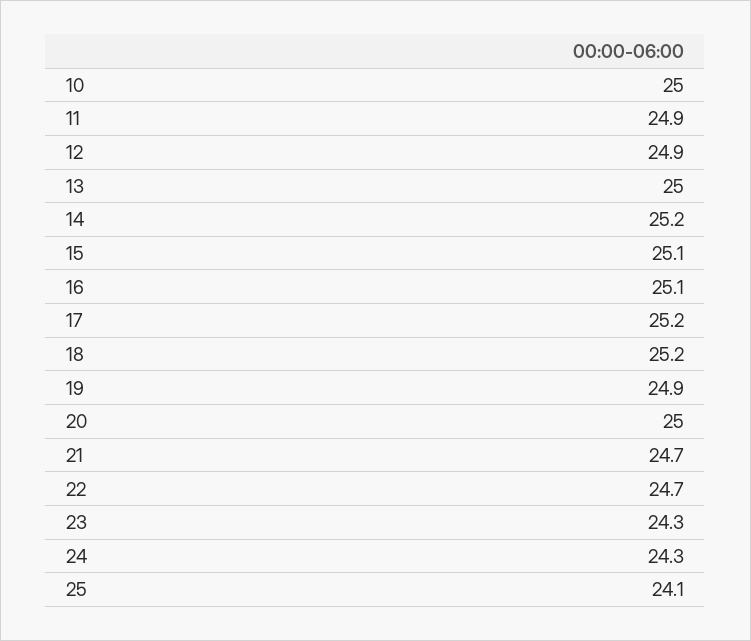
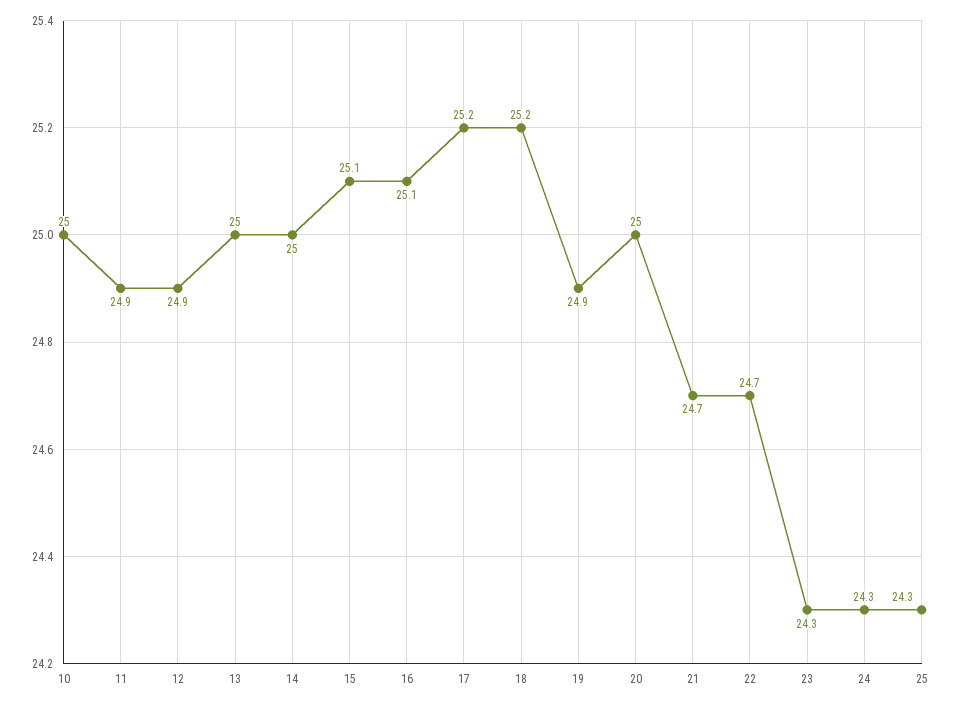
  {
    "10": 25,
    "11": 24.9,
    "12": 24.9,
    "13": 25,
-   "14": 25.2,
+   "14": 25,
    "15": 25.1,
    "16": 25.1,
    "17": 25.2,
    "18": 25.2,
    "19": 24.9,
    "20": 25,
    "21": 24.7,
    "22": 24.7,
    "23": 24.3,
    "24": 24.3,
-   "25": 24.1
+   "25": 24.3
  }

